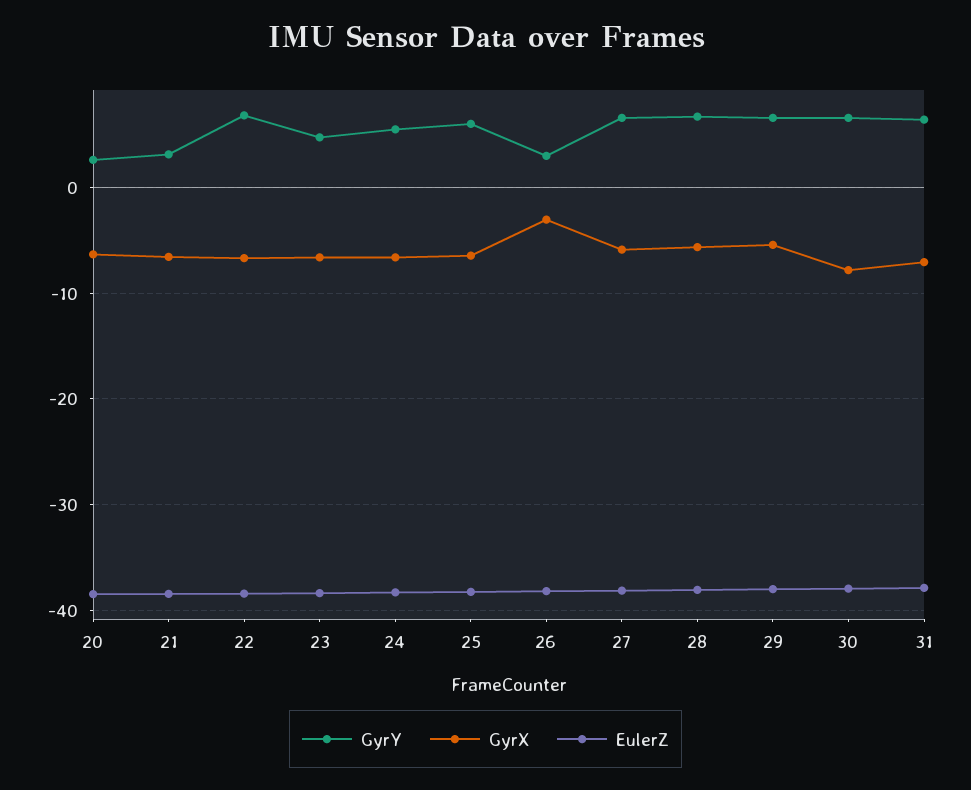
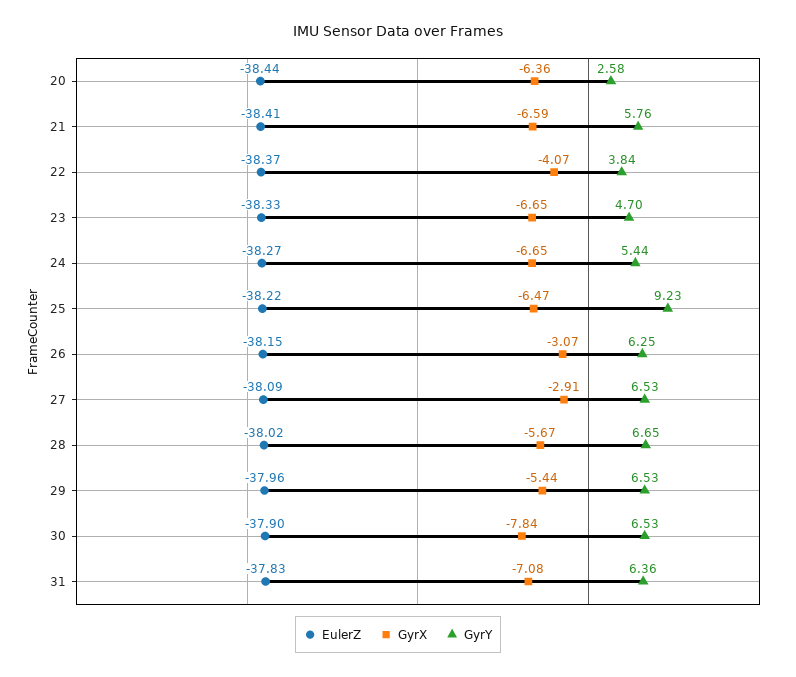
  {
    "GyrY": {
      "20": 2.58,
-     "21": 3,
+     "21": 5.76,
-     "22": 7,
+     "22": 3.84,
      "23": 4.7,
      "24": 5.44,
-     "25": 6,
+     "25": 9.23,
-     "26": 3,
+     "26": 6.25,
      "27": 6.53,
      "28": 6.65,
      "29": 6.53,
      "30": 6.53,
      "31": 6.36
    },
    "GyrX": {
      "20": -6.36,
      "21": -6.59,
-     "22": -7,
+     "22": -4.07,
      "23": -6.65,
      "24": -6.65,
      "25": -6.47,
      "26": -3.07,
-     "27": -6,
+     "27": -2.91,
      "28": -5.67,
      "29": -5.44,
      "30": -7.84,
      "31": -7.08
    },
    "EulerZ": {
      "20": -38.44,
      "21": -38.41,
      "22": -38.37,
      "23": -38.33,
      "24": -38.27,
      "25": -38.22,
      "26": -38.15,
      "27": -38.09,
      "28": -38.02,
      "29": -37.96,
      "30": -37.9,
      "31": -37.83
    }
  }

